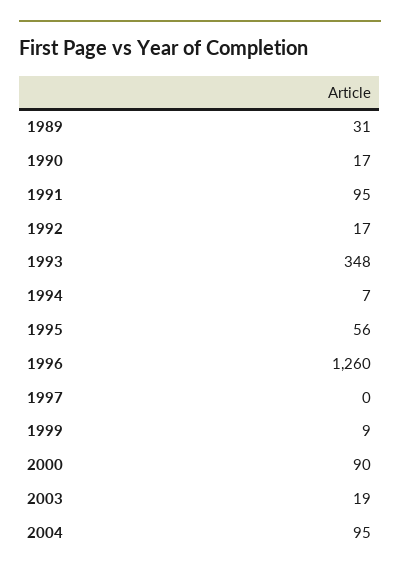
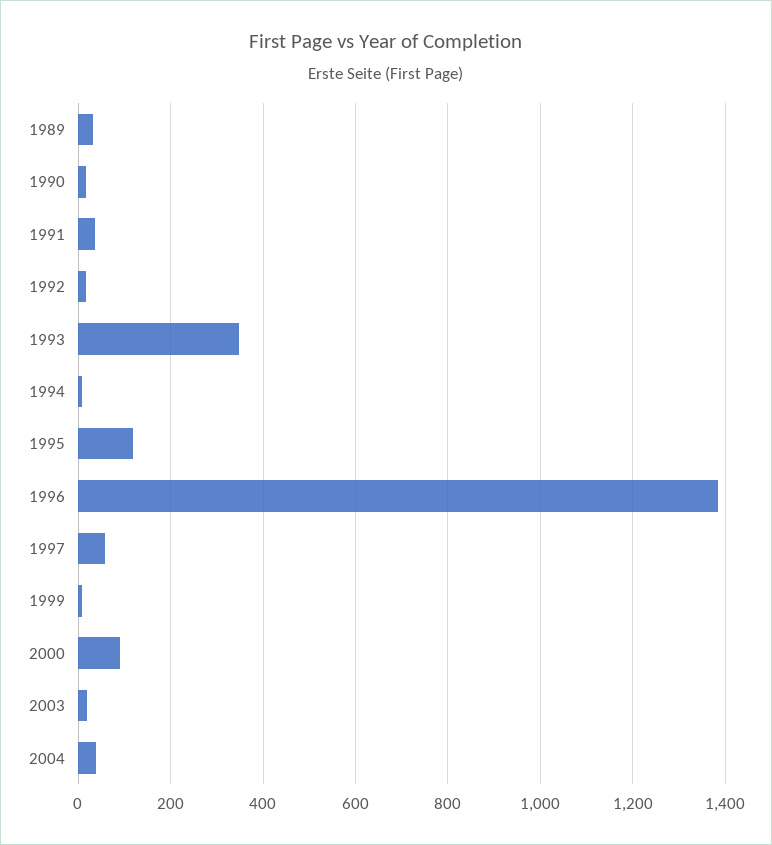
  {
    "1989": 31,
    "1990": 17,
-   "1991": 95,
+   "1991": 40,
    "1992": 17,
    "1993": 348,
    "1994": 7,
-   "1995": 56,
+   "1995": 120,
-   "1996": 1260,
+   "1996": 1380,
-   "1997": 0,
+   "1997": 60,
    "1999": 9,
    "2000": 90,
    "2003": 19,
-   "2004": 95
+   "2004": 40
  }

